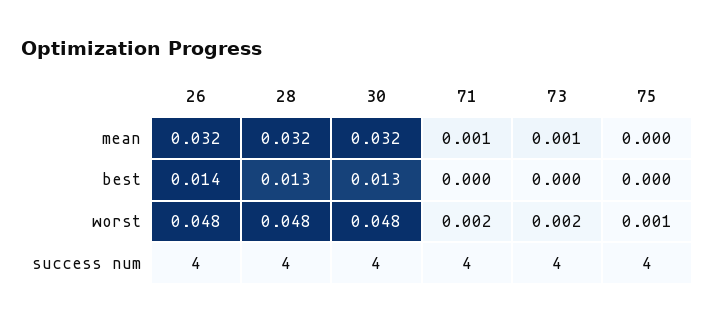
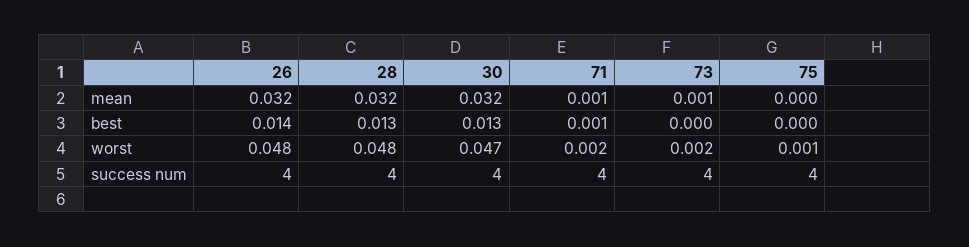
  {
    "26": {
      "mean": 0.032,
      "best": 0.014,
      "worst": 0.048,
      "success num": 4
    },
    "28": {
      "mean": 0.032,
      "best": 0.013,
      "worst": 0.048,
      "success num": 4
    },
    "30": {
      "mean": 0.032,
      "best": 0.013,
-     "worst": 0.048,
+     "worst": 0.047,
      "success num": 4
    },
    "71": {
      "mean": 0.001,
-     "best": 0,
+     "best": 0.001,
      "worst": 0.002,
      "success num": 4
    },
    "73": {
      "mean": 0.001,
      "best": 0,
      "worst": 0.002,
      "success num": 4
    },
    "75": {
      "mean": 0,
      "best": 0,
      "worst": 0.001,
      "success num": 4
    }
  }

